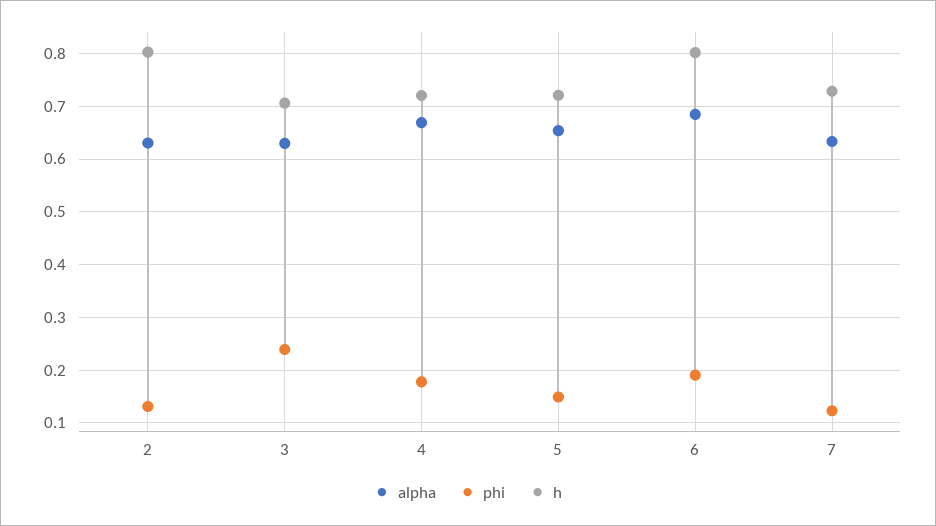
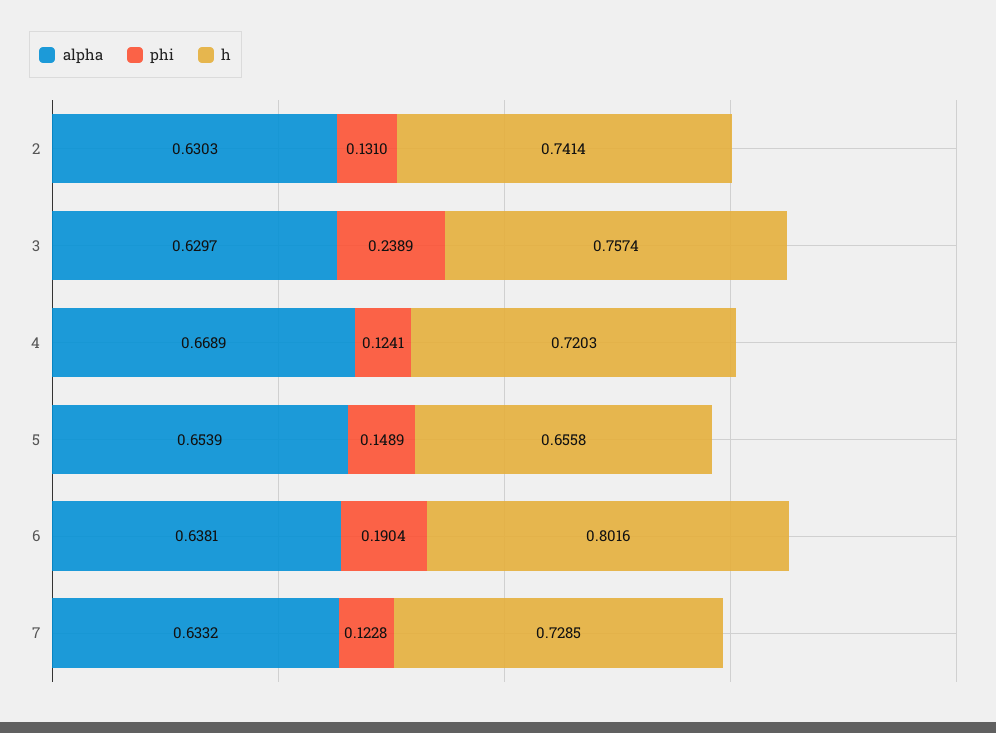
  {
    "alpha": {
      "2": 0.6303,
      "3": 0.6297,
      "4": 0.6689,
      "5": 0.6539,
-     "6": 0.68,
+     "6": 0.6381,
      "7": 0.6332
    },
    "phi": {
      "2": 0.131,
      "3": 0.2389,
-     "4": 0.18,
+     "4": 0.1241,
      "5": 0.1489,
      "6": 0.1904,
      "7": 0.1228
    },
    "h": {
-     "2": 0.8,
+     "2": 0.7414,
-     "3": 0.7,
+     "3": 0.7574,
      "4": 0.7203,
-     "5": 0.72,
+     "5": 0.6558,
      "6": 0.8016,
      "7": 0.7285
    }
  }

